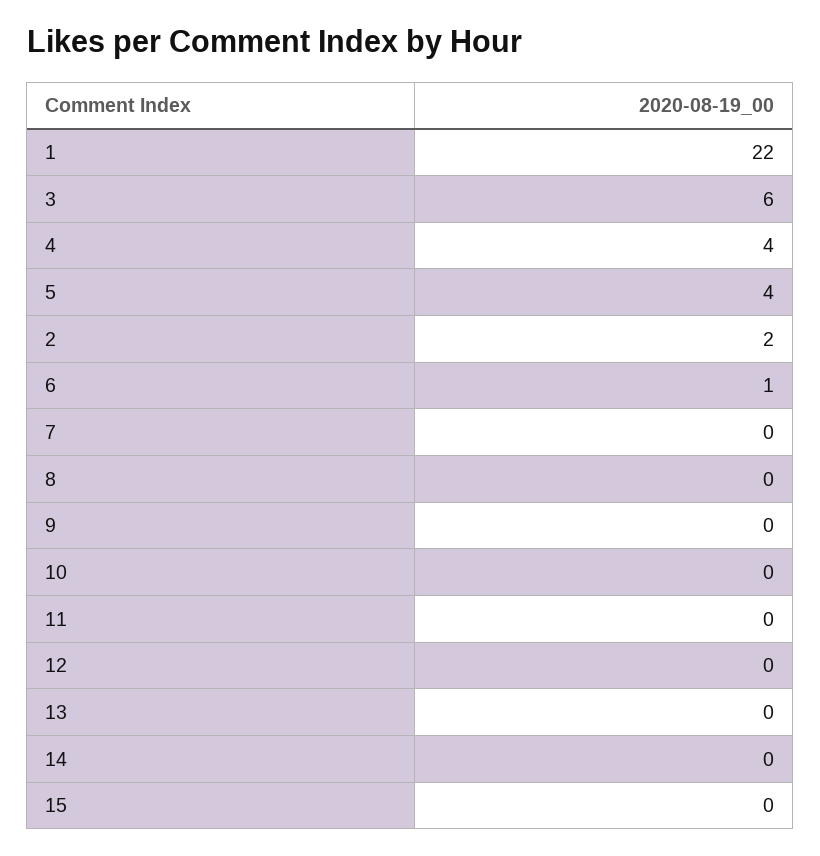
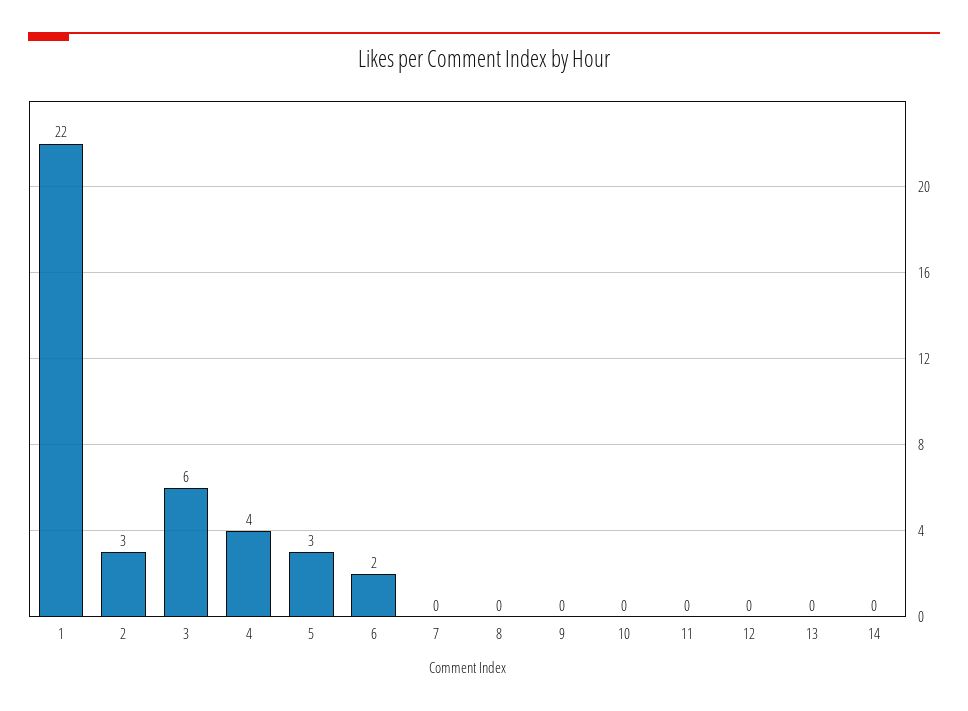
  {
    "1": 22,
    "3": 6,
    "4": 4,
-   "5": 4,
+   "5": 3,
-   "2": 2,
+   "2": 3,
-   "6": 1,
+   "6": 2,
    "7": 0,
    "8": 0,
    "9": 0,
    "10": 0,
    "11": 0,
    "12": 0,
    "13": 0,
-   "14": 0,
+   "14": 0
-   "15": 0
  }

